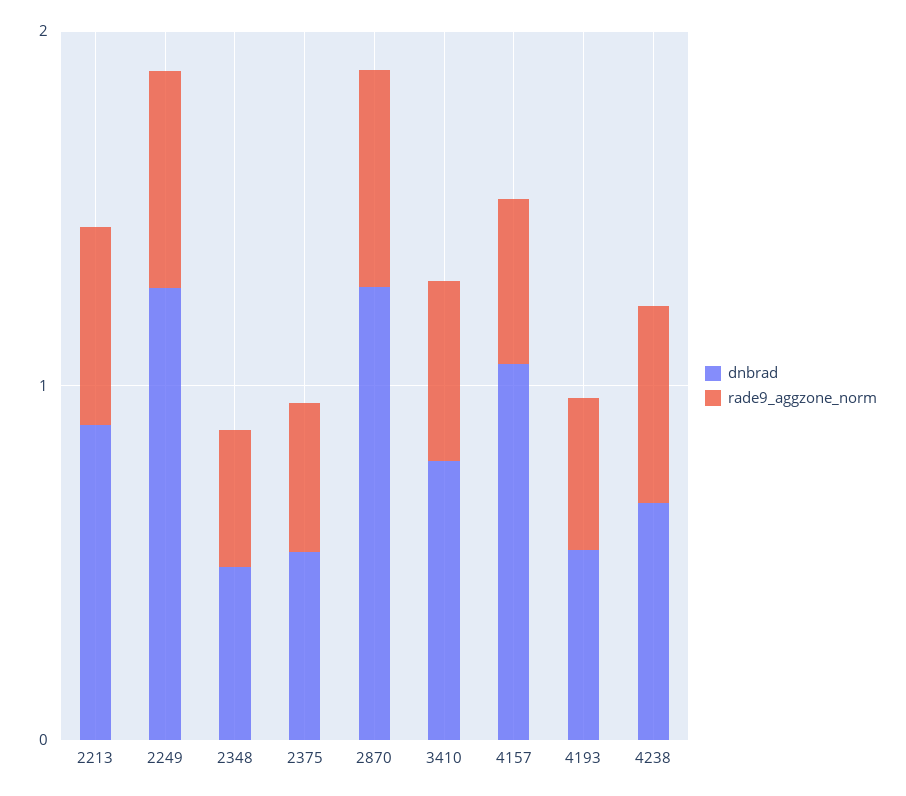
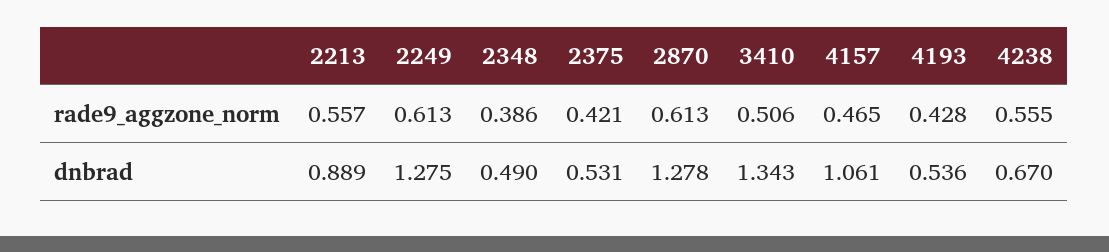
  {
    "dnbrad": {
      "2213": 0.889,
      "2249": 1.275,
      "2348": 0.49,
      "2375": 0.531,
      "2870": 1.278,
-     "3410": 0.8,
+     "3410": 1.343,
      "4157": 1.061,
      "4193": 0.536,
      "4238": 0.67
    },
    "rade9_aggzone_norm": {
      "2213": 0.557,
      "2249": 0.613,
      "2348": 0.386,
      "2375": 0.421,
      "2870": 0.613,
      "3410": 0.506,
      "4157": 0.465,
      "4193": 0.428,
      "4238": 0.555
    }
  }

